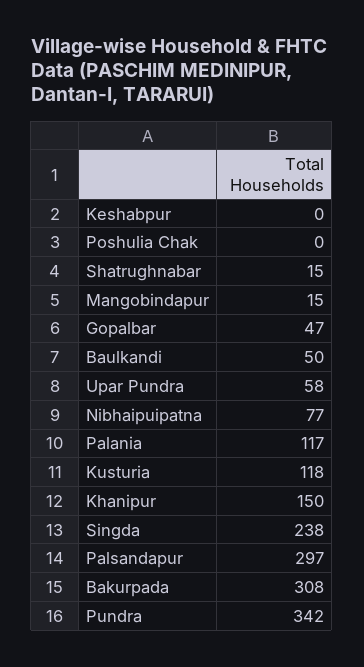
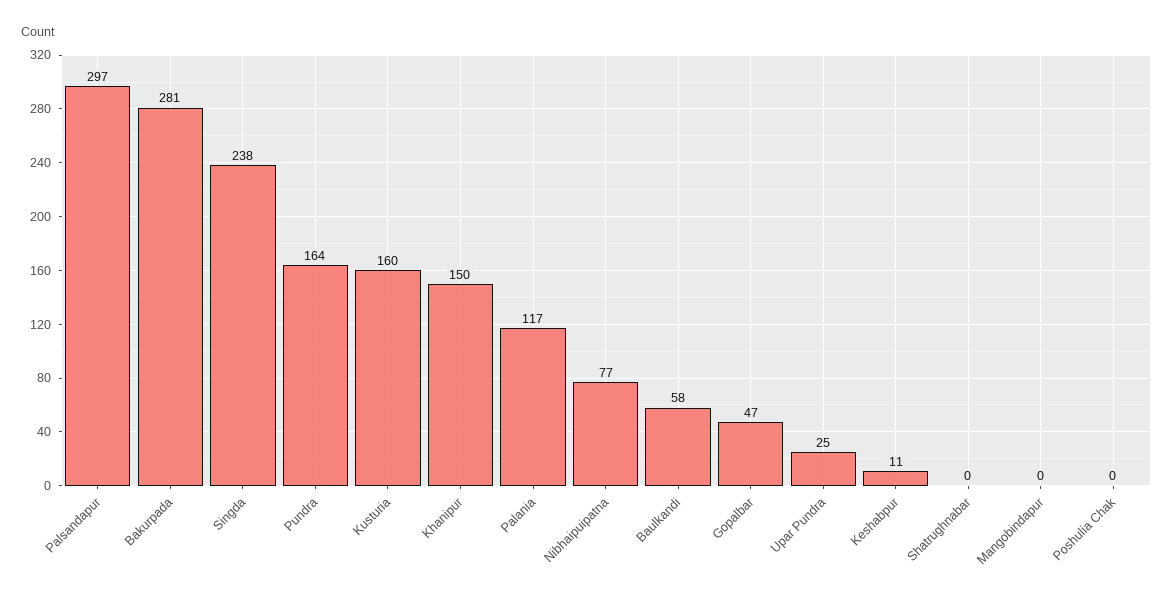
  {
-   "Keshabpur": 0,
+   "Keshabpur": 11,
    "Poshulia Chak": 0,
-   "Shatrughnabar": 15,
+   "Shatrughnabar": 0,
-   "Mangobindapur": 15,
+   "Mangobindapur": 0,
    "Gopalbar": 47,
-   "Baulkandi": 50,
+   "Baulkandi": 58,
-   "Upar Pundra": 58,
+   "Upar Pundra": 25,
    "Nibhaipuipatna": 77,
    "Palania": 117,
-   "Kusturia": 118,
+   "Kusturia": 160,
    "Khanipur": 150,
    "Singda": 238,
    "Palsandapur": 297,
-   "Bakurpada": 308,
+   "Bakurpada": 281,
-   "Pundra": 342
+   "Pundra": 164
  }

